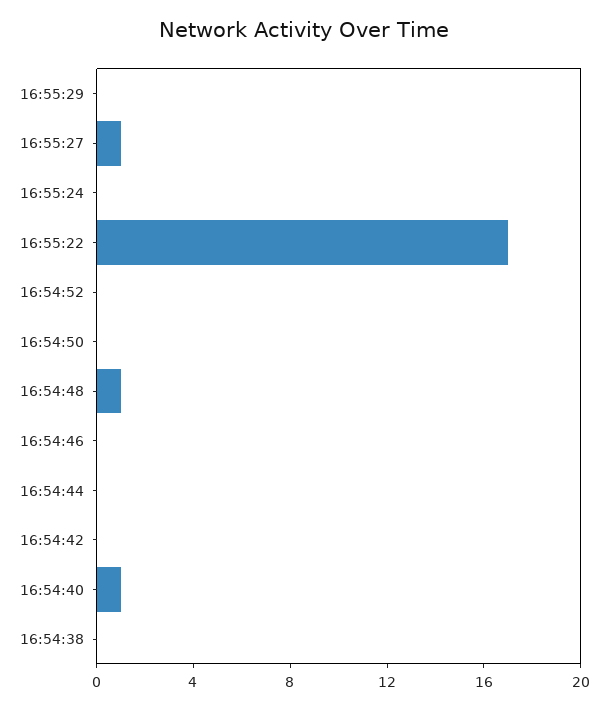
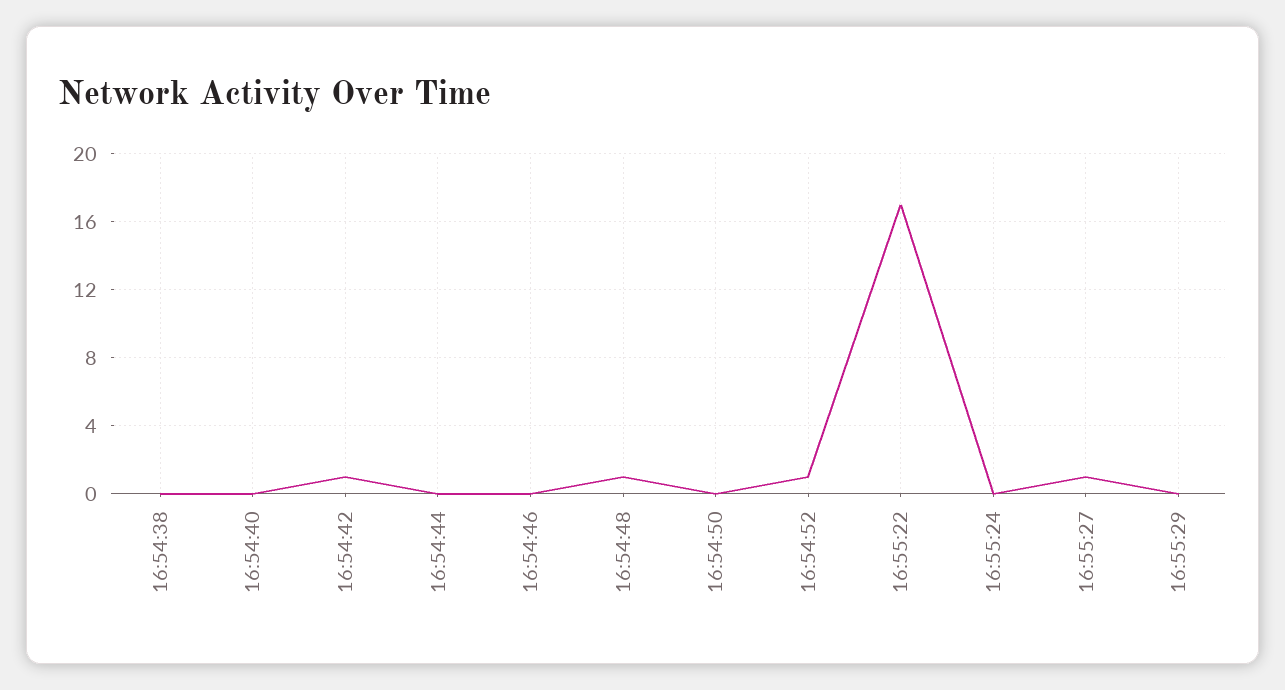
  {
    "16:55:29": 0,
    "16:55:27": 1,
    "16:55:24": 0,
    "16:55:22": 17,
-   "16:54:52": 0,
+   "16:54:52": 1,
    "16:54:50": 0,
    "16:54:48": 1,
    "16:54:46": 0,
    "16:54:44": 0,
-   "16:54:42": 0,
+   "16:54:42": 1,
-   "16:54:40": 1,
+   "16:54:40": 0,
    "16:54:38": 0
  }

